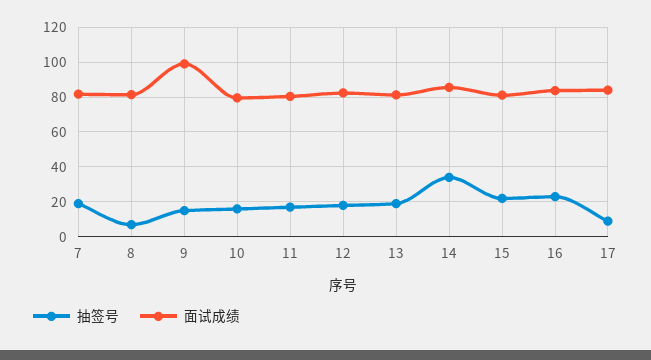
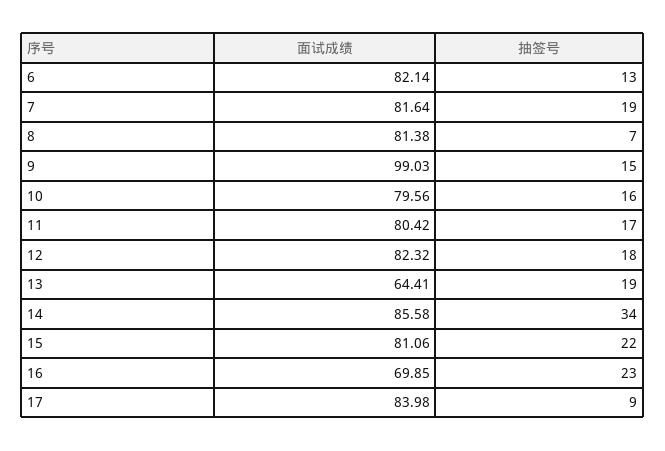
  {
    "抽签号": {
      "7": 19,
      "8": 7,
      "9": 15,
      "10": 16,
      "11": 17,
      "12": 18,
      "13": 19,
      "14": 34,
      "15": 22,
      "16": 23,
-     "17": 9
+     "17": 9,
+     "6": 13
    },
    "面试成绩": {
      "7": 81.64,
      "8": 81.38,
      "9": 99.03,
      "10": 79.56,
      "11": 80.42,
      "12": 82.32,
-     "13": 80,
+     "13": 64.41,
      "14": 85.58,
      "15": 81.06,
-     "16": 85,
+     "16": 69.85,
-     "17": 83.98
+     "17": 83.98,
+     "6": 82.14
    }
  }

